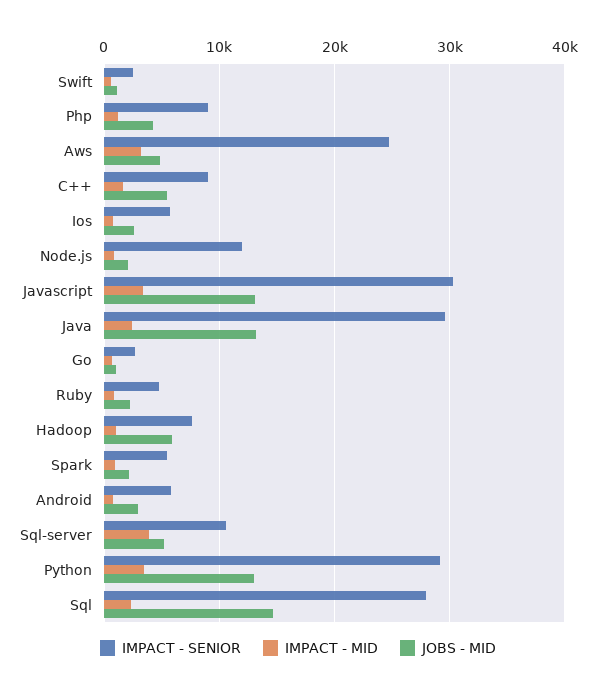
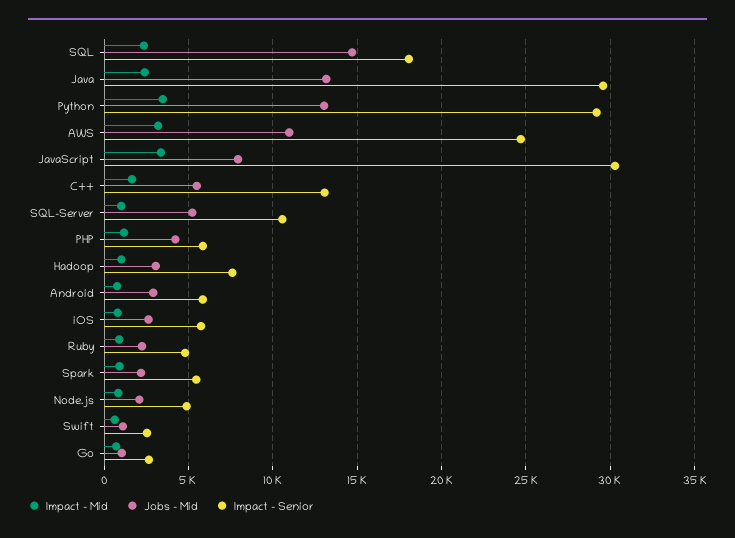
  {
    "IMPACT - SENIOR": {
      "Swift": 2500,
-     "Php": 9000,
+     "Php": 6000,
      "Aws": 24500,
-     "C++": 9000,
+     "C++": 13000,
      "Ios": 5500,
-     "Node.js": 12000,
+     "Node.js": 5000,
      "Javascript": 30500,
      "Java": 29500,
      "Go": 2500,
      "Ruby": 5000,
      "Hadoop": 7500,
      "Spark": 5500,
      "Android": 6000,
      "Sql-server": 10500,
      "Python": 29000,
-     "Sql": 28000
+     "Sql": 18000
    },
    "IMPACT - MID": {
      "Swift": 500,
      "Php": 1000,
      "Aws": 3000,
      "C++": 1500,
      "Ios": 1000,
      "Node.js": 1000,
      "Javascript": 3500,
      "Java": 2500,
      "Go": 500,
      "Ruby": 1000,
      "Hadoop": 1000,
      "Spark": 1000,
      "Android": 1000,
-     "Sql-server": 4000,
+     "Sql-server": 1000,
      "Python": 3500,
      "Sql": 2500
    },
    "JOBS - MID": {
      "Swift": 1000,
      "Php": 4000,
-     "Aws": 5000,
+     "Aws": 11000,
      "C++": 5500,
      "Ios": 2500,
      "Node.js": 2000,
-     "Javascript": 13000,
+     "Javascript": 8000,
      "Java": 13000,
      "Go": 1000,
      "Ruby": 2000,
-     "Hadoop": 6000,
+     "Hadoop": 3000,
      "Spark": 2000,
      "Android": 3000,
      "Sql-server": 5000,
      "Python": 13000,
      "Sql": 14500
    }
  }

